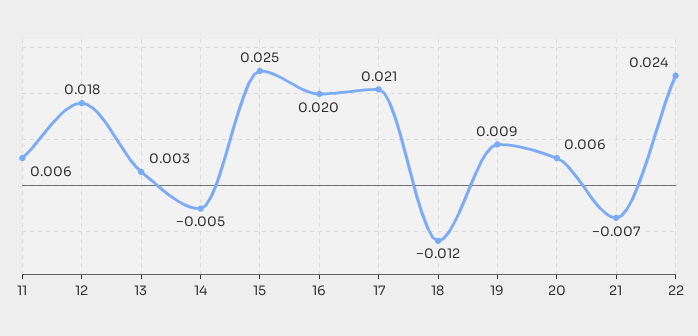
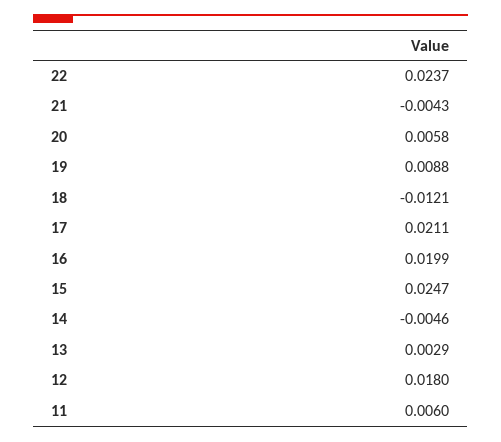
  {
    "11": 0.006,
    "12": 0.018,
    "13": 0.0029,
    "14": -0.0046,
    "15": 0.0247,
    "16": 0.0199,
    "17": 0.0211,
    "18": -0.0121,
    "19": 0.0088,
    "20": 0.0058,
-   "21": -0.007,
+   "21": -0.0043,
    "22": 0.0237
  }

